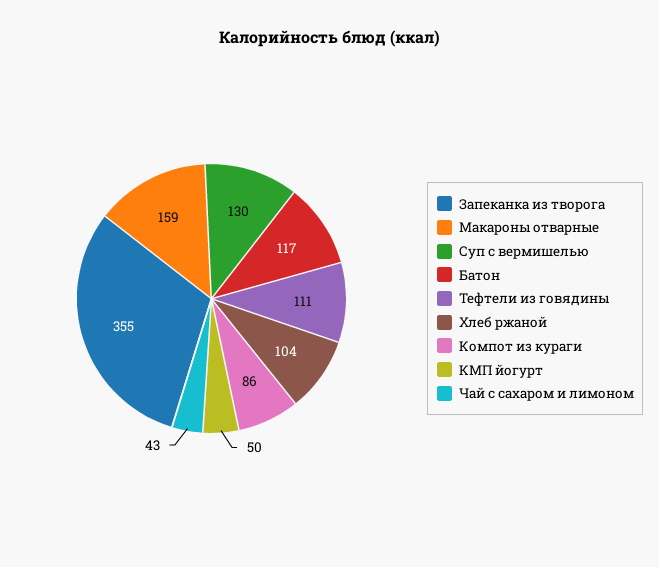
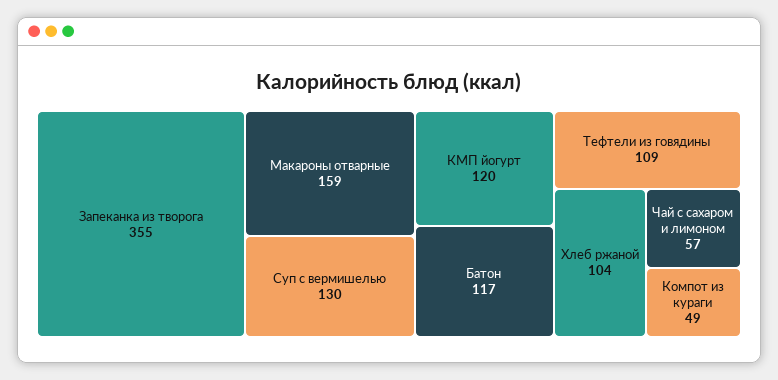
  {
    "Запеканка из творога": 355,
    "Макароны отварные": 159,
    "Суп с вермишелью": 130,
    "Батон": 117,
-   "Тефтели из говядины": 111,
+   "Тефтели из говядины": 109,
    "Хлеб ржаной": 104,
-   "Компот из кураги": 86,
+   "Компот из кураги": 49,
-   "КМП йогурт": 50,
+   "КМП йогурт": 120,
-   "Чай с сахаром и лимоном": 43
+   "Чай с сахаром и лимоном": 57
  }

